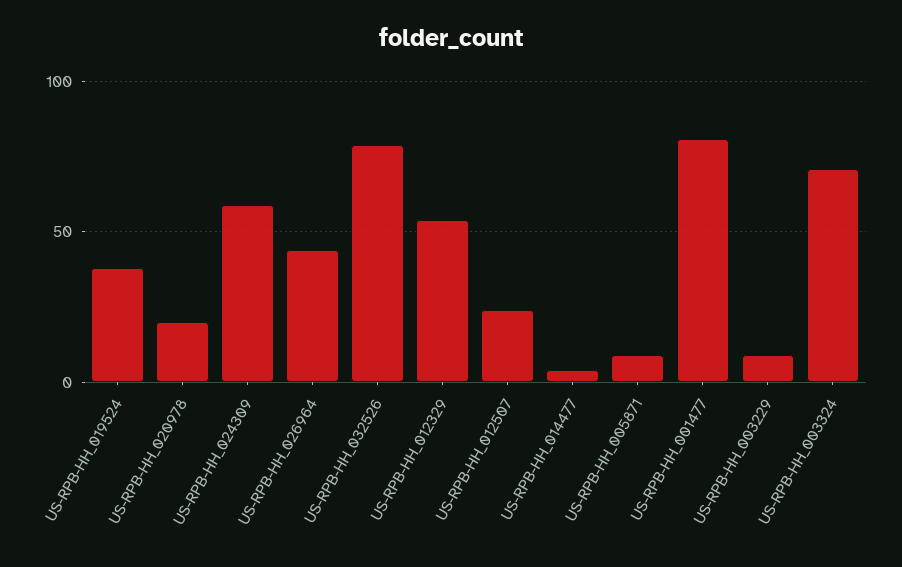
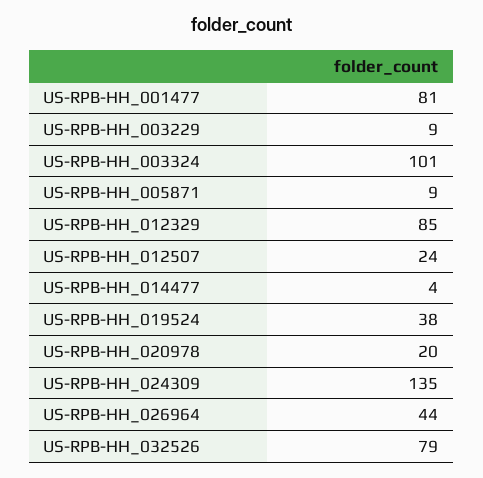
  {
    "US-RPB-HH_019524": 38,
    "US-RPB-HH_020978": 20,
-   "US-RPB-HH_024309": 60,
+   "US-RPB-HH_024309": 135,
    "US-RPB-HH_026964": 44,
    "US-RPB-HH_032526": 79,
-   "US-RPB-HH_012329": 55,
+   "US-RPB-HH_012329": 85,
    "US-RPB-HH_012507": 24,
    "US-RPB-HH_014477": 4,
    "US-RPB-HH_005871": 9,
    "US-RPB-HH_001477": 81,
    "US-RPB-HH_003229": 9,
-   "US-RPB-HH_003324": 70
+   "US-RPB-HH_003324": 101
  }

